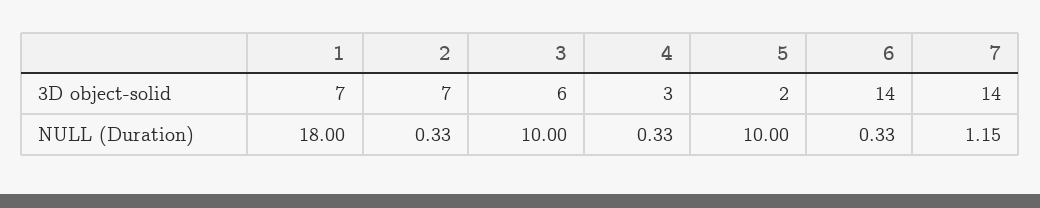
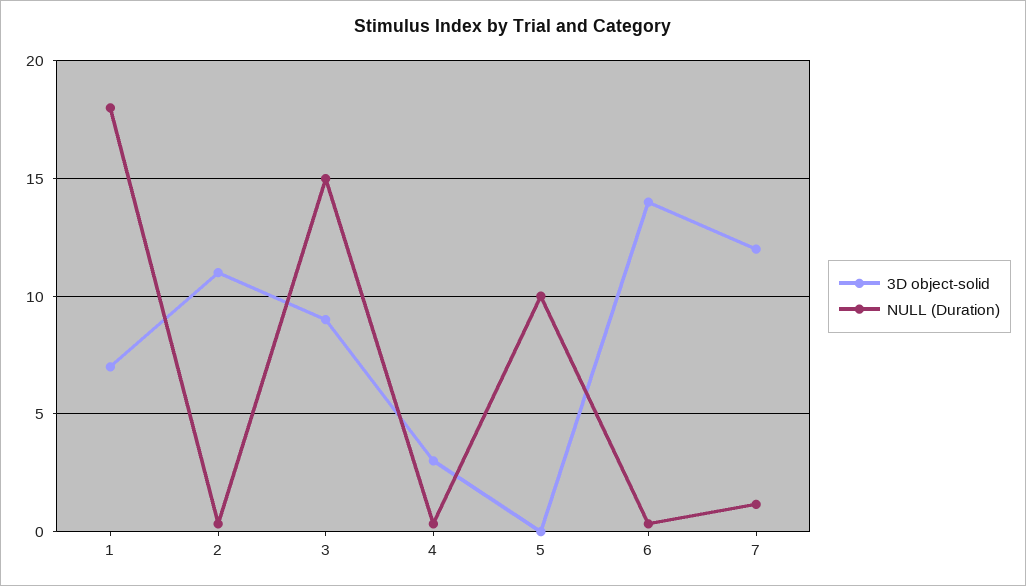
  {
    "3D object-solid": {
      "1": 7,
-     "2": 7,
+     "2": 11,
-     "3": 6,
+     "3": 9,
      "4": 3,
-     "5": 2,
+     "5": 0,
      "6": 14,
-     "7": 14
+     "7": 12
    },
    "NULL (Duration)": {
      "1": 18,
      "2": 0.33,
-     "3": 10,
+     "3": 15,
      "4": 0.33,
      "5": 10,
      "6": 0.33,
      "7": 1.15
    }
  }

